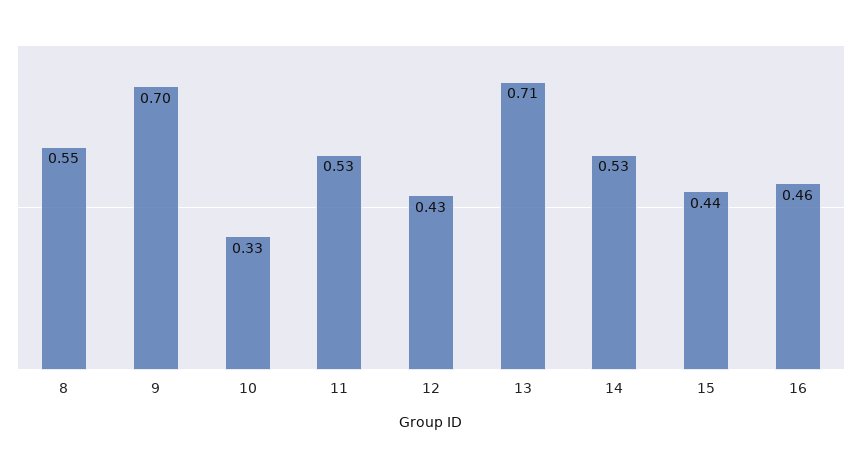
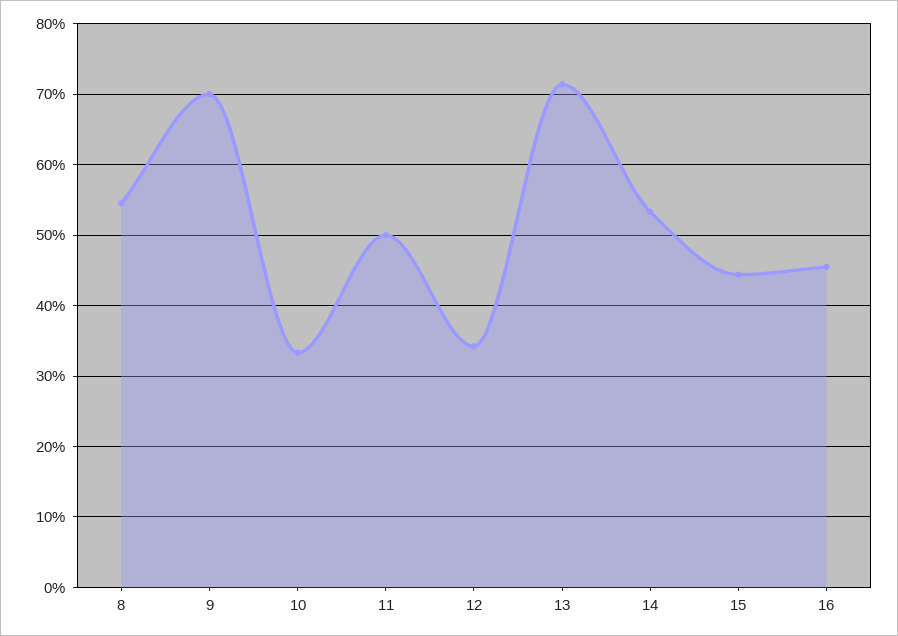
  {
    "8": 0.55,
    "9": 0.7,
    "10": 0.33,
-   "11": 0.53,
+   "11": 0.5,
-   "12": 0.43,
+   "12": 0.34,
    "13": 0.71,
    "14": 0.53,
    "15": 0.44,
    "16": 0.46
  }

